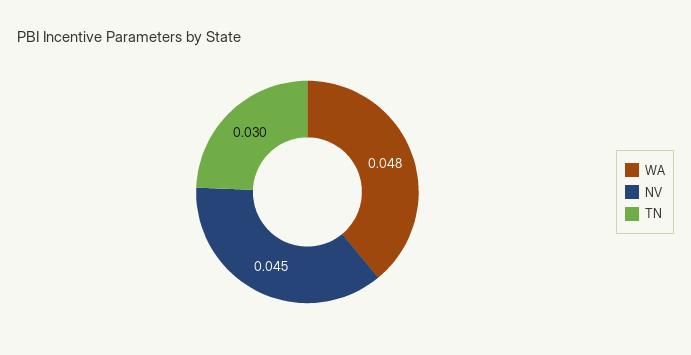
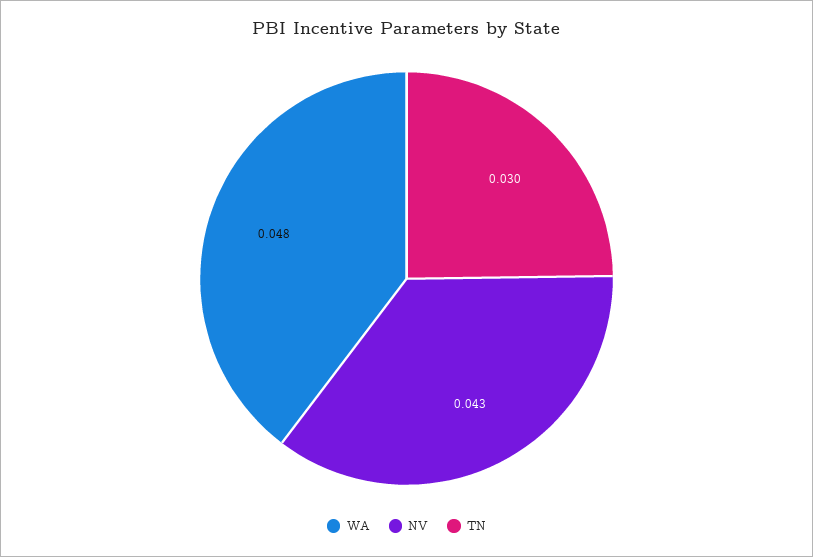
  {
    "WA": 0.048,
-   "NV": 0.045,
+   "NV": 0.043,
    "TN": 0.03
  }

